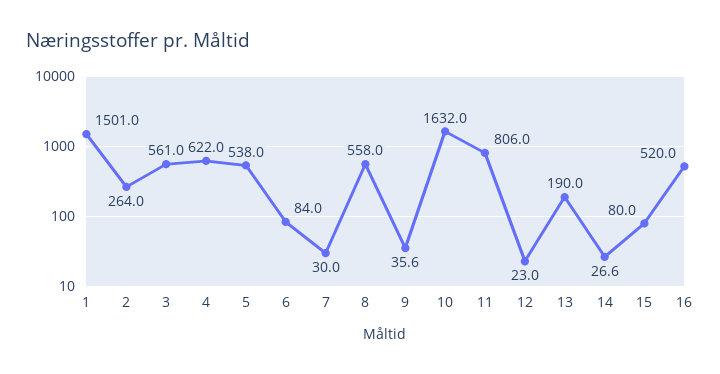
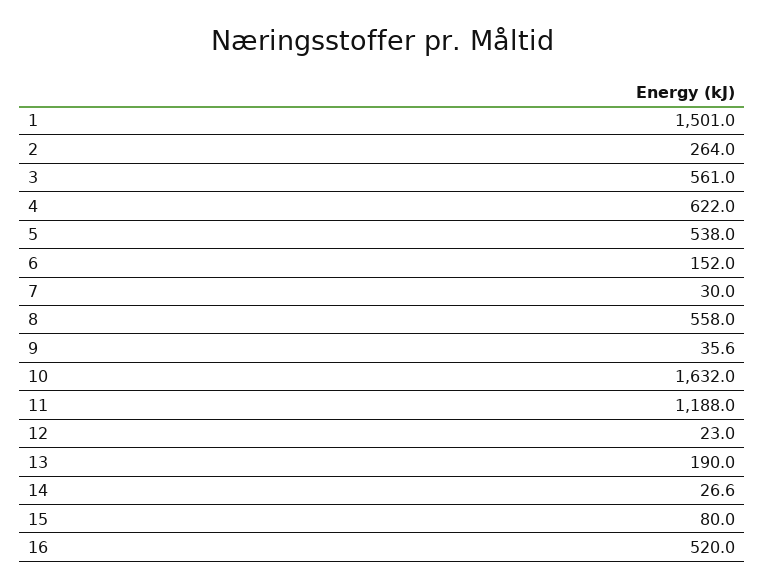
  {
    "1": 1501,
    "2": 264,
    "3": 561,
    "4": 622,
    "5": 538,
-   "6": 84,
+   "6": 152,
    "7": 30,
    "8": 558,
    "9": 35.6,
    "10": 1632,
-   "11": 806,
+   "11": 1188,
    "12": 23,
    "13": 190,
    "14": 26.6,
    "15": 80,
    "16": 520
  }

